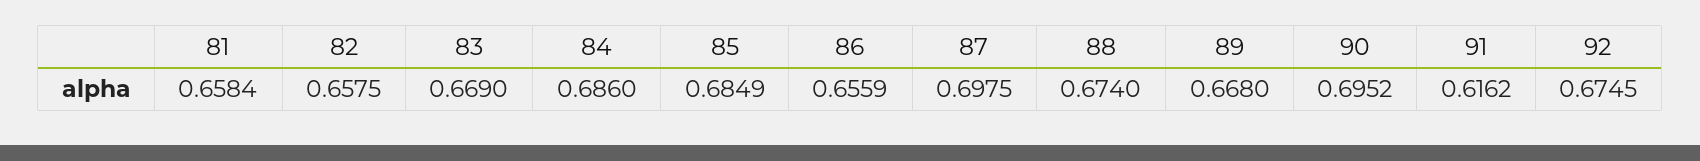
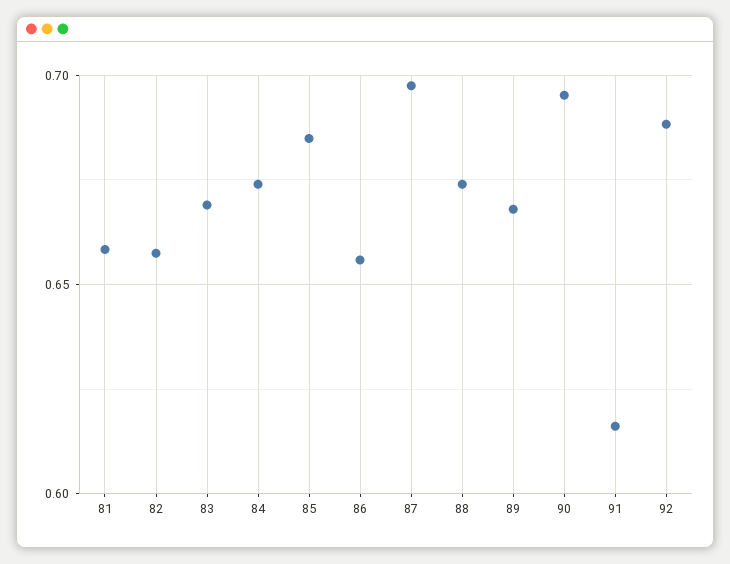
  {
    "81": 0.6584,
    "82": 0.6575,
    "83": 0.669,
-   "84": 0.686,
+   "84": 0.675,
    "85": 0.6849,
    "86": 0.6559,
    "87": 0.6975,
    "88": 0.674,
    "89": 0.668,
    "90": 0.6952,
    "91": 0.6162,
-   "92": 0.6745
+   "92": 0.69
  }

